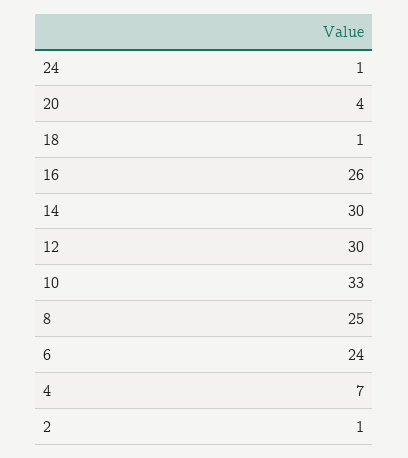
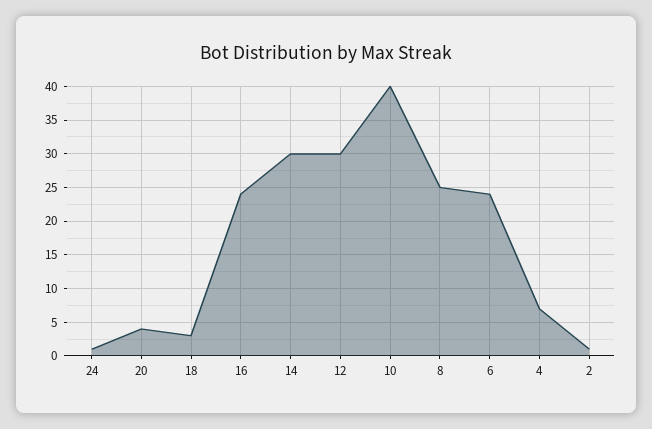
  {
    "24": 1,
    "20": 4,
-   "18": 1,
+   "18": 3,
-   "16": 26,
+   "16": 24,
    "14": 30,
    "12": 30,
-   "10": 33,
+   "10": 40,
    "8": 25,
    "6": 24,
    "4": 7,
    "2": 1
  }

